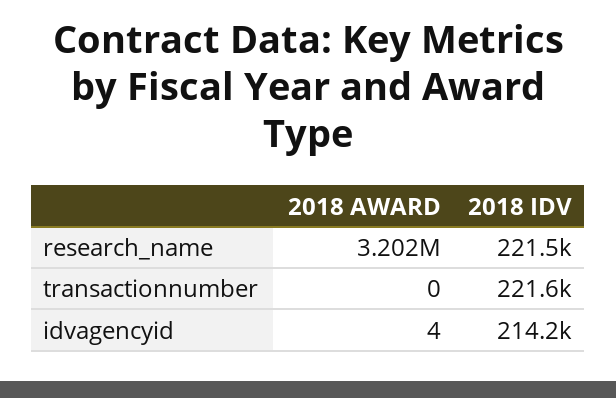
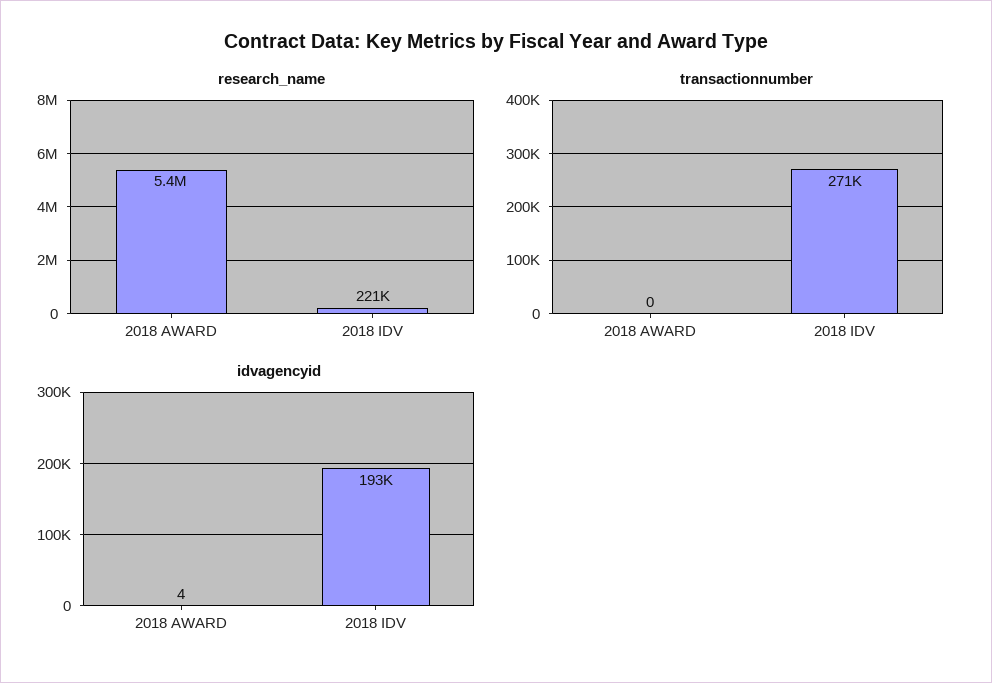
  {
    "research_name": {
-     "2018 AWARD": 3202000,
+     "2018 AWARD": 5400000,
      "2018 IDV": 221500
    },
    "transactionnumber": {
      "2018 AWARD": 0,
-     "2018 IDV": 221600
+     "2018 IDV": 271000
    },
    "idvagencyid": {
      "2018 AWARD": 4,
-     "2018 IDV": 214200
+     "2018 IDV": 193000
    }
  }

